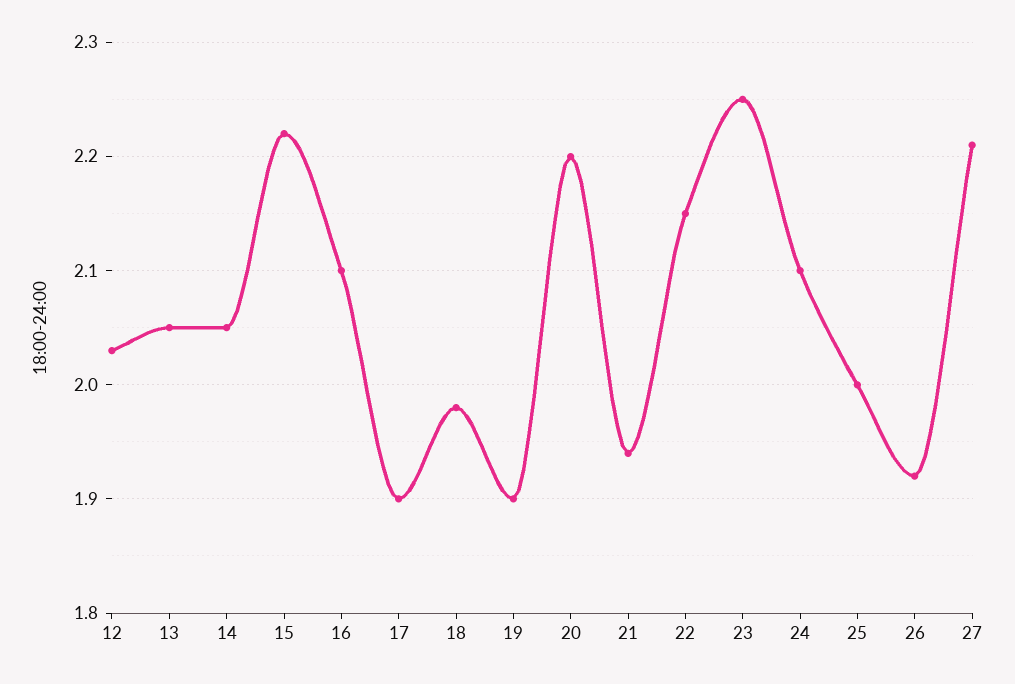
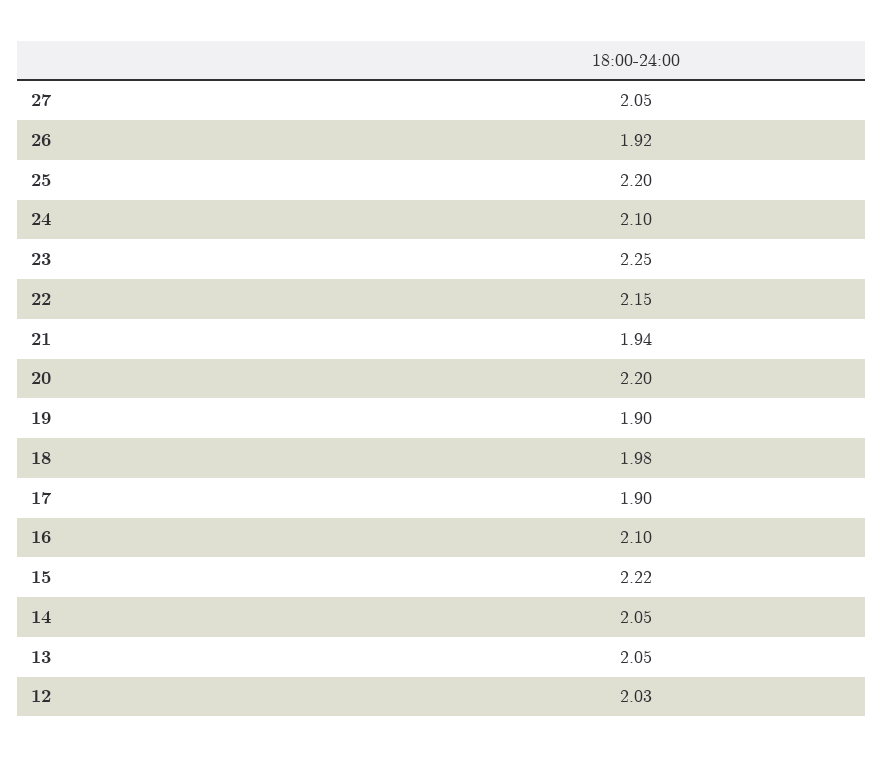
  {
    "12": 2.03,
    "13": 2.05,
    "14": 2.05,
    "15": 2.22,
    "16": 2.1,
    "17": 1.9,
    "18": 1.98,
    "19": 1.9,
    "20": 2.2,
    "21": 1.94,
    "22": 2.15,
    "23": 2.25,
    "24": 2.1,
-   "25": 2,
+   "25": 2.2,
    "26": 1.92,
-   "27": 2.21
+   "27": 2.05
  }

